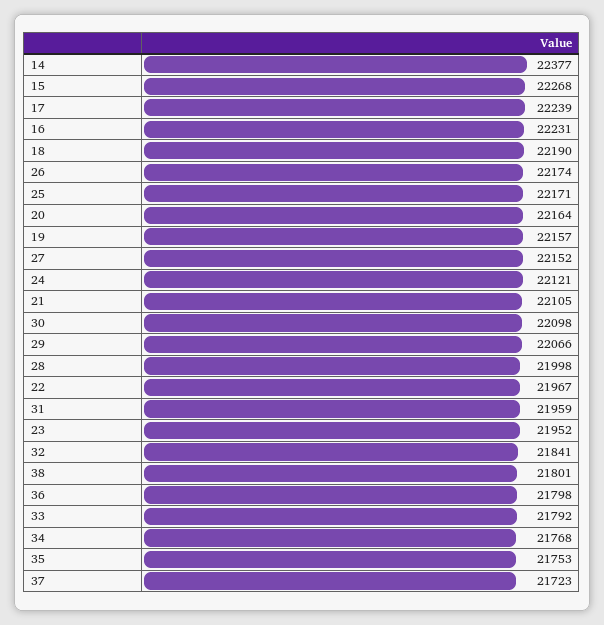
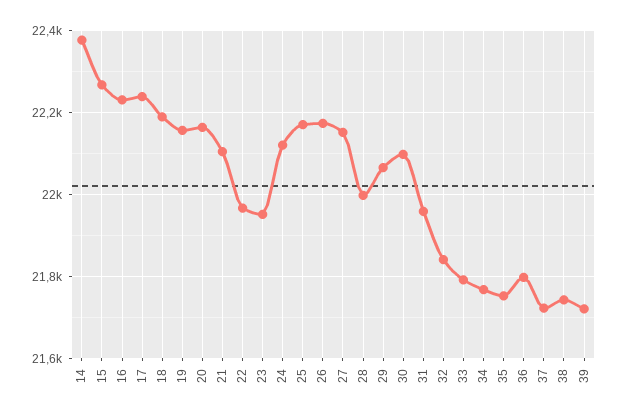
  {
    "14": 22377,
    "15": 22268,
    "17": 22239,
    "16": 22231,
    "18": 22190,
    "26": 22174,
    "25": 22171,
    "20": 22164,
    "19": 22157,
    "27": 22152,
    "24": 22121,
    "21": 22105,
    "30": 22098,
    "29": 22066,
    "28": 21998,
    "22": 21967,
    "31": 21959,
    "23": 21952,
    "32": 21841,
-   "38": 21801,
+   "38": 21740,
    "36": 21798,
    "33": 21792,
    "34": 21768,
    "35": 21753,
-   "37": 21723
+   "37": 21723,
+   "39": 21720
  }

